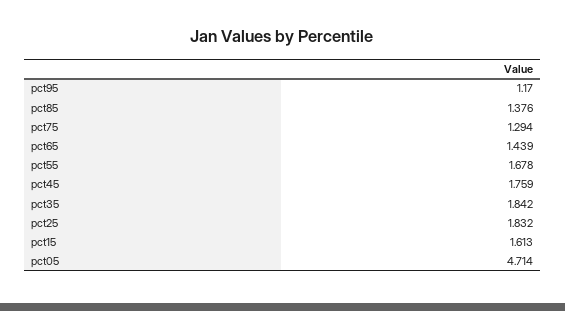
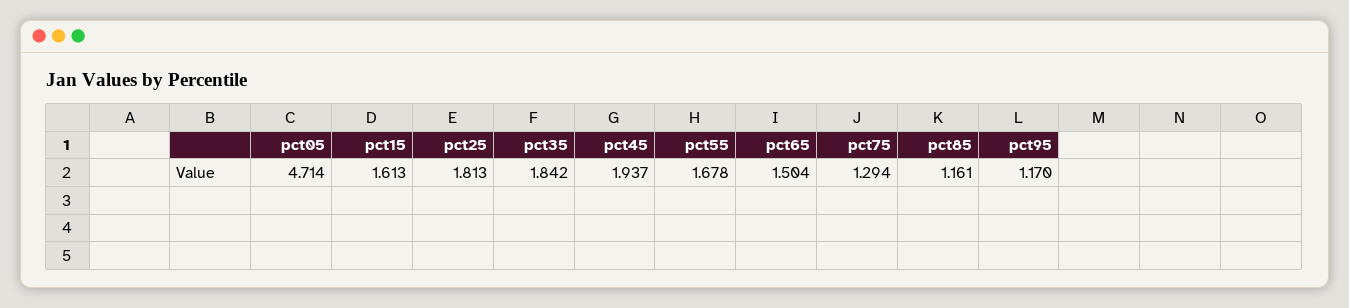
  {
    "pct95": 1.17,
-   "pct85": 1.376,
+   "pct85": 1.161,
    "pct75": 1.294,
-   "pct65": 1.439,
+   "pct65": 1.504,
    "pct55": 1.678,
-   "pct45": 1.759,
+   "pct45": 1.937,
    "pct35": 1.842,
-   "pct25": 1.832,
+   "pct25": 1.813,
    "pct15": 1.613,
    "pct05": 4.714
  }

